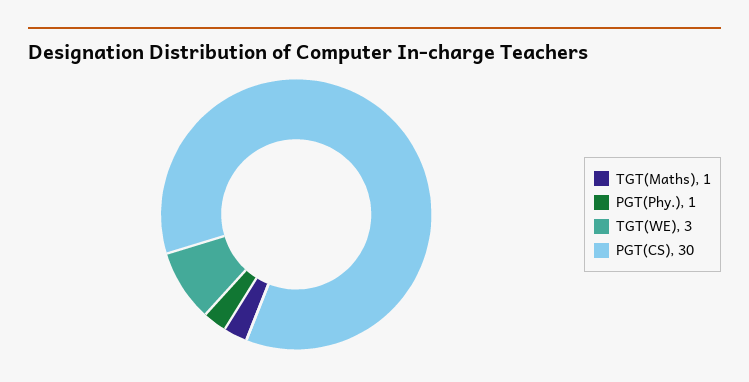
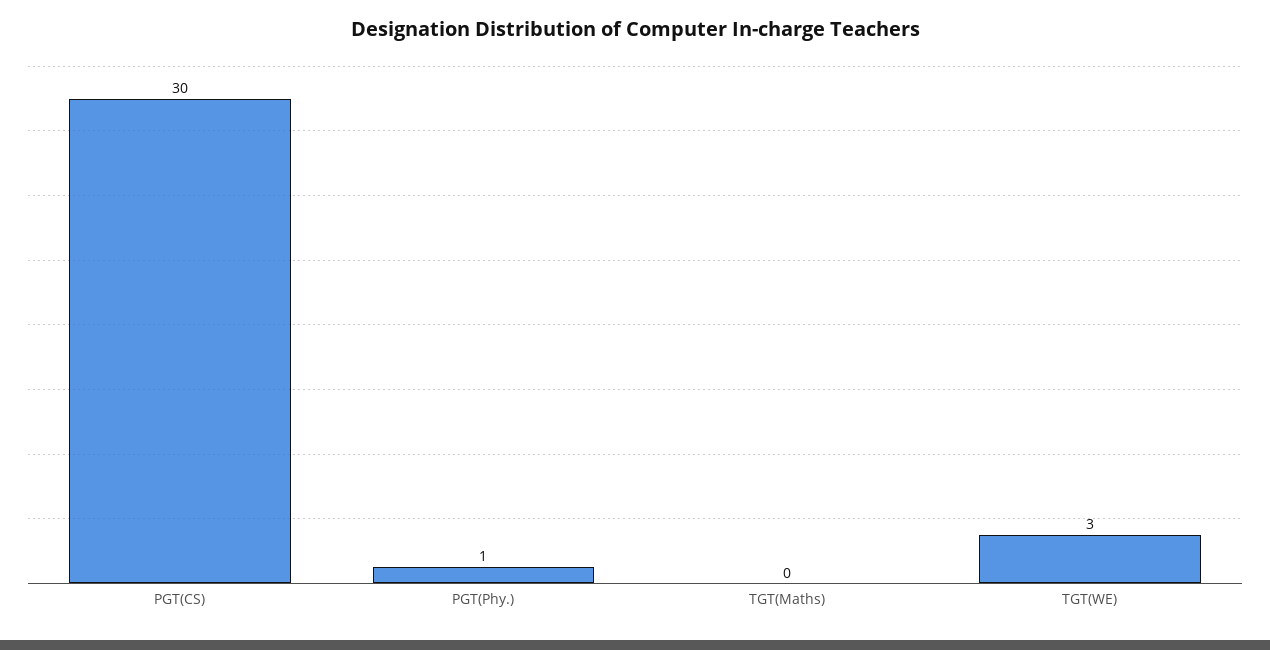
  {
-   "TGT(Maths)": 1,
+   "TGT(Maths)": 0,
    "PGT(Phy.)": 1,
    "TGT(WE)": 3,
    "PGT(CS)": 30
  }

